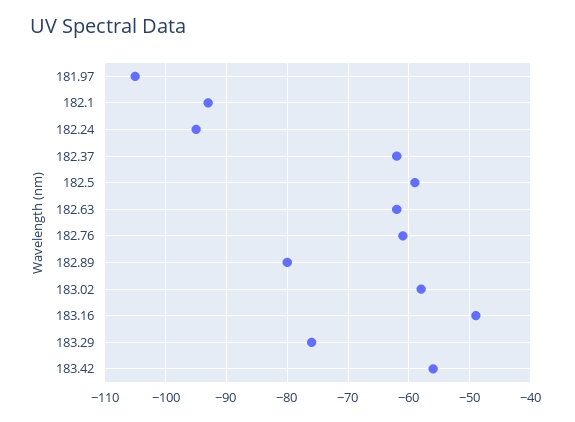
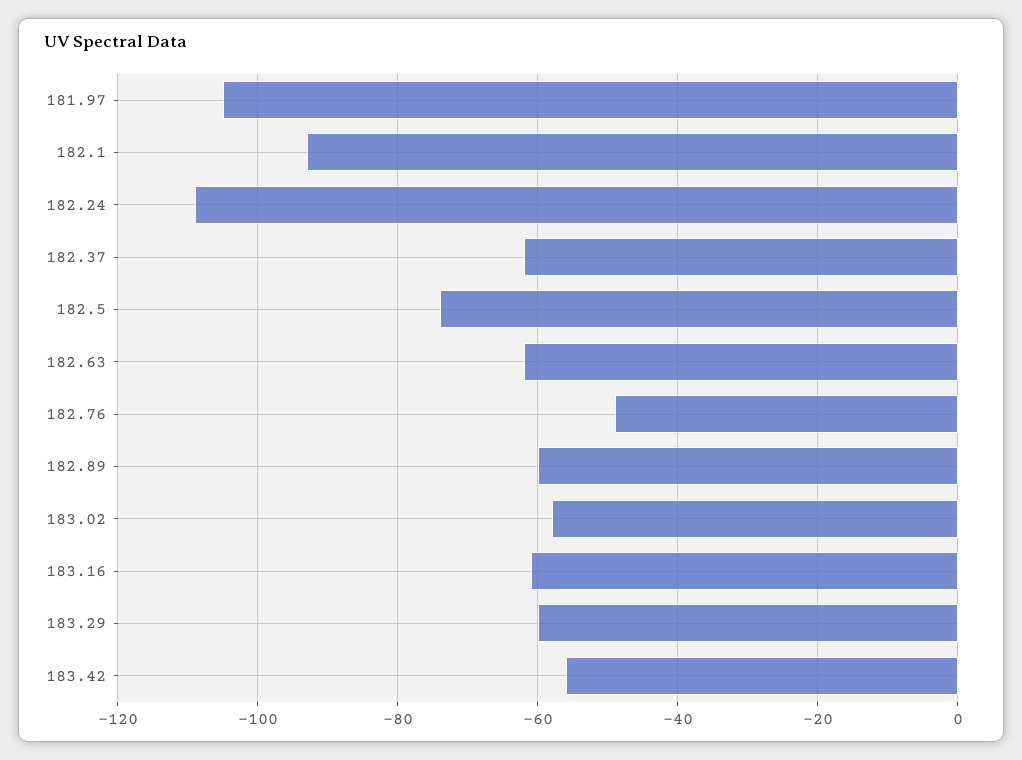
  {
    "181.97": -105,
    "182.1": -93,
-   "182.24": -95,
+   "182.24": -110,
    "182.37": -62,
-   "182.5": -59,
+   "182.5": -75,
    "182.63": -62,
-   "182.76": -61,
+   "182.76": -50,
-   "182.89": -80,
+   "182.89": -60,
    "183.02": -58,
-   "183.16": -49,
+   "183.16": -60,
-   "183.29": -76,
+   "183.29": -60,
    "183.42": -56
  }

